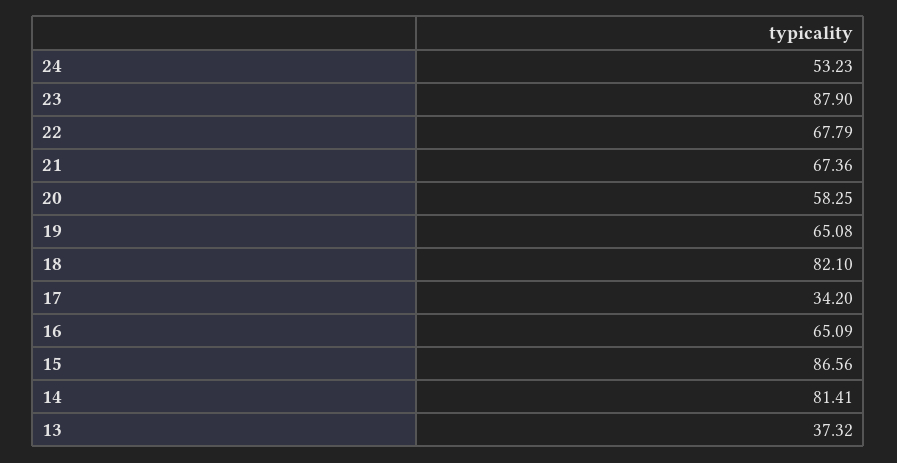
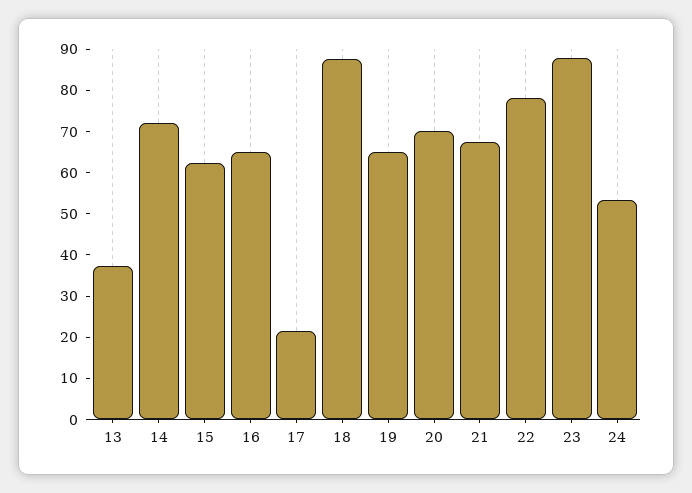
  {
    "24": 53.23,
    "23": 87.9,
-   "22": 67.79,
+   "22": 78,
    "21": 67.36,
-   "20": 58.25,
+   "20": 70,
    "19": 65.08,
-   "18": 82.1,
+   "18": 88,
-   "17": 34.2,
+   "17": 22,
    "16": 65.09,
-   "15": 86.56,
+   "15": 62,
-   "14": 81.41,
+   "14": 72,
    "13": 37.32
  }

